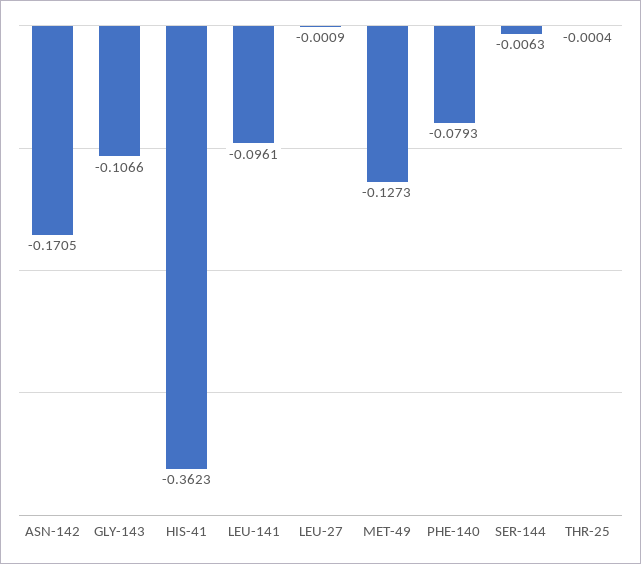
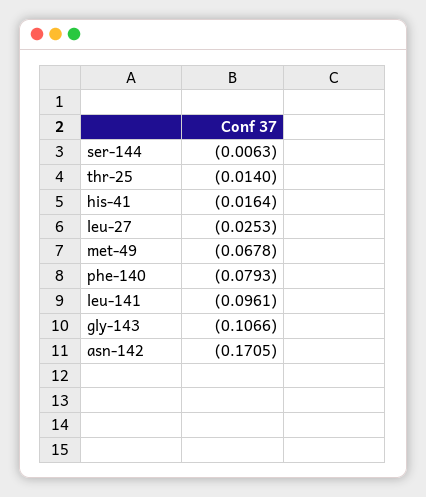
  {
    "ASN-142": -0.1705,
    "GLY-143": -0.1066,
-   "HIS-41": -0.3623,
+   "HIS-41": -0.0164,
    "LEU-141": -0.0961,
-   "LEU-27": -0.0009,
+   "LEU-27": -0.0253,
-   "MET-49": -0.1273,
+   "MET-49": -0.0678,
    "PHE-140": -0.0793,
    "SER-144": -0.0063,
-   "THR-25": -0.0004
+   "THR-25": -0.014
  }

